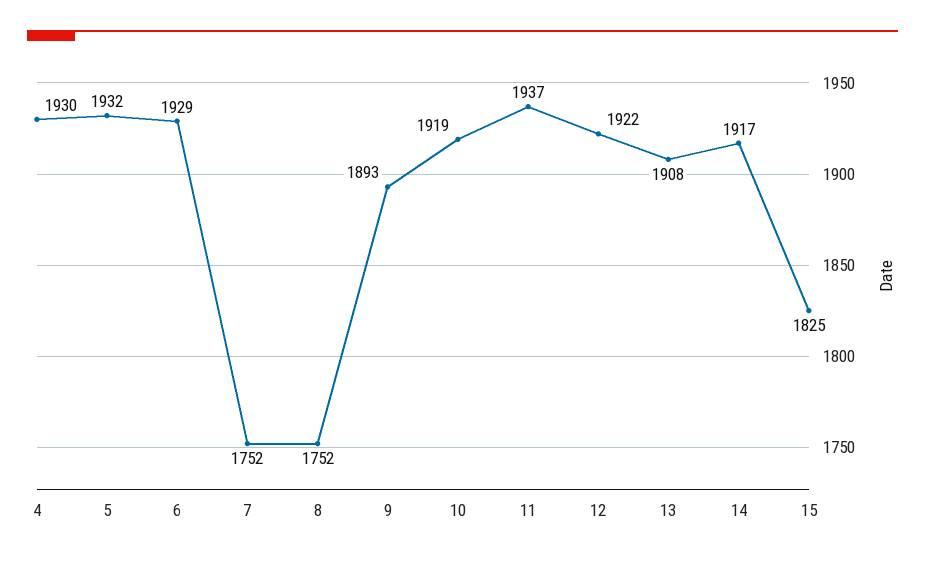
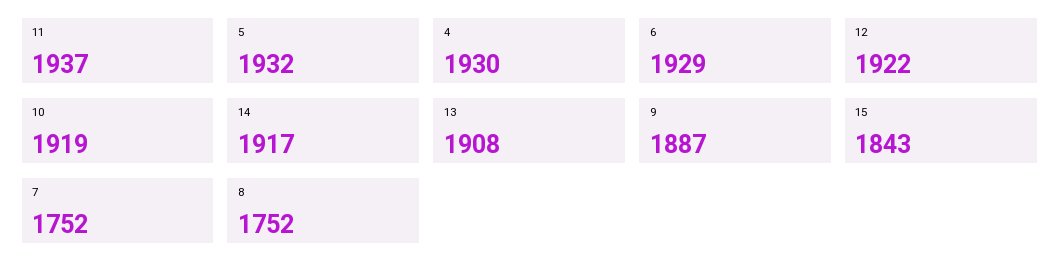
  {
    "4": 1930,
    "5": 1932,
    "6": 1929,
    "7": 1752,
    "8": 1752,
-   "9": 1893,
+   "9": 1887,
    "10": 1919,
    "11": 1937,
    "12": 1922,
    "13": 1908,
    "14": 1917,
-   "15": 1825
+   "15": 1843
  }

